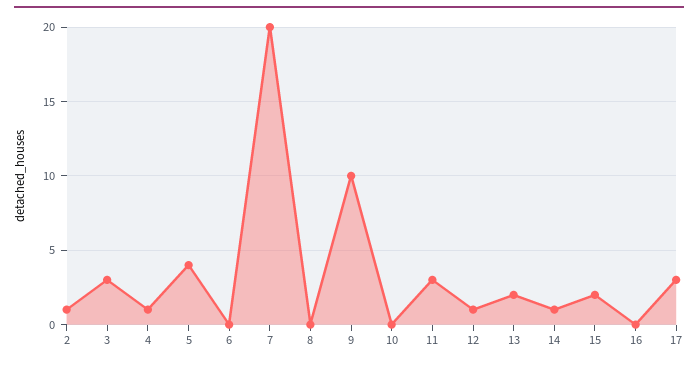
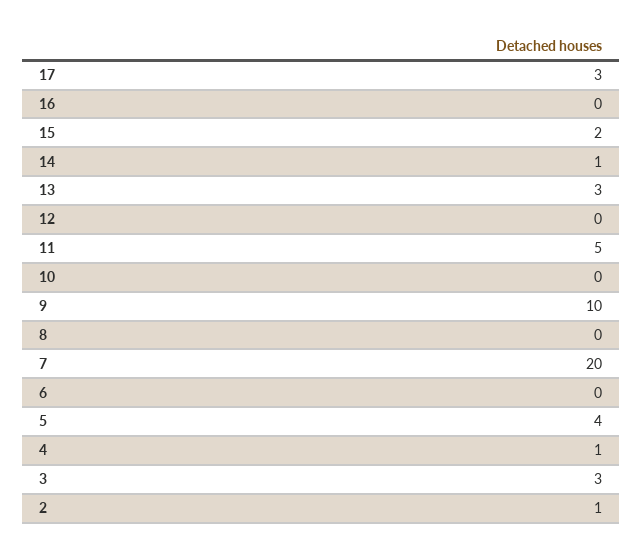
  {
    "2": 1,
    "3": 3,
    "4": 1,
    "5": 4,
    "6": 0,
    "7": 20,
    "8": 0,
    "9": 10,
    "10": 0,
-   "11": 3,
+   "11": 5,
-   "12": 1,
+   "12": 0,
-   "13": 2,
+   "13": 3,
    "14": 1,
    "15": 2,
    "16": 0,
    "17": 3
  }

